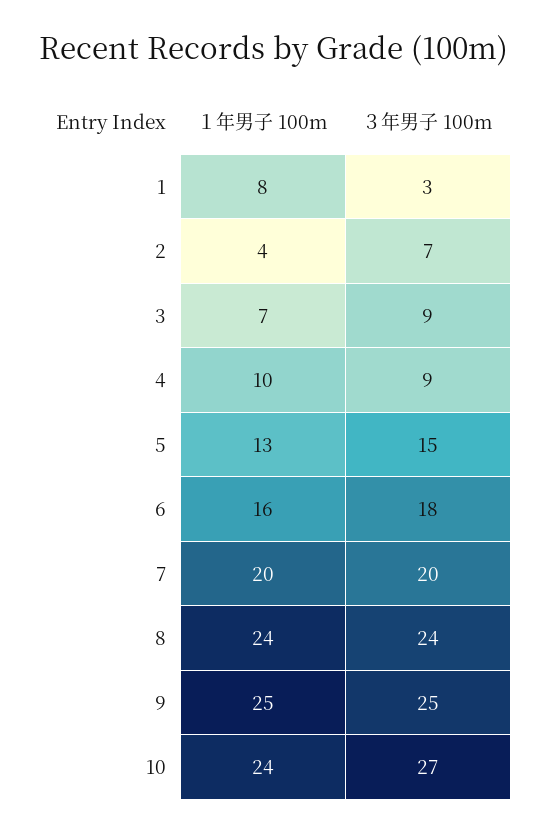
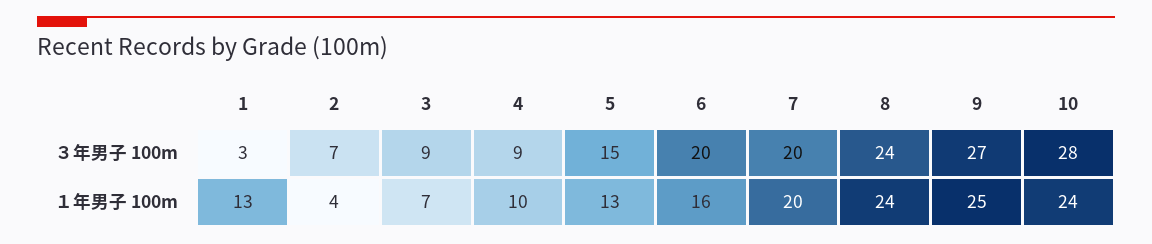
  {
    "１年男子 100m": {
-     "1": 8,
+     "1": 13,
      "2": 4,
      "3": 7,
      "4": 10,
      "5": 13,
      "6": 16,
      "7": 20,
      "8": 24,
      "9": 25,
      "10": 24
    },
    "３年男子 100m": {
      "1": 3,
      "2": 7,
      "3": 9,
      "4": 9,
      "5": 15,
-     "6": 18,
+     "6": 20,
      "7": 20,
      "8": 24,
-     "9": 25,
+     "9": 27,
-     "10": 27
+     "10": 28
    }
  }

